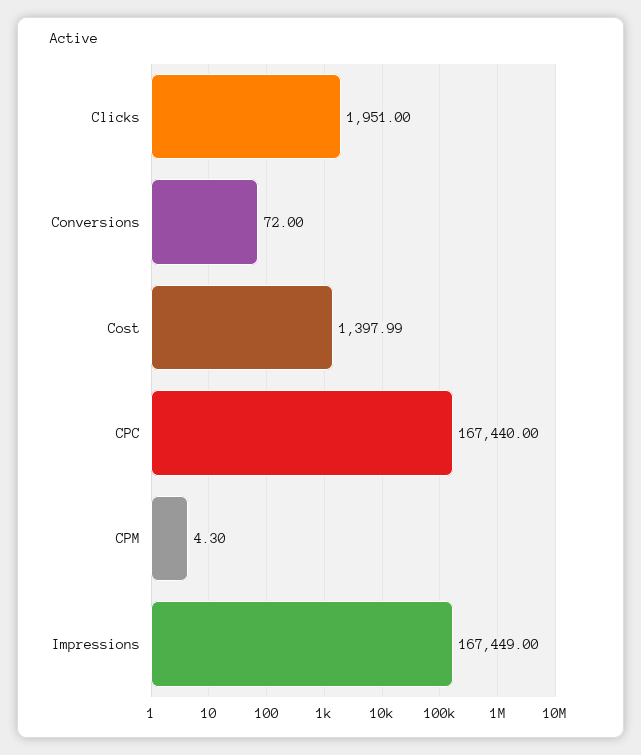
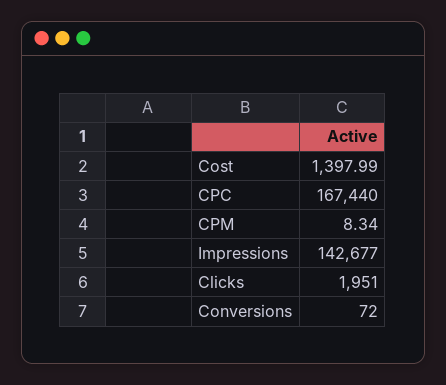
  {
    "Clicks": 1951,
    "Conversions": 72,
    "Cost": 1397.99,
    "CPC": 167440,
-   "CPM": 4.3,
+   "CPM": 8.34,
-   "Impressions": 167449
+   "Impressions": 142677
  }

